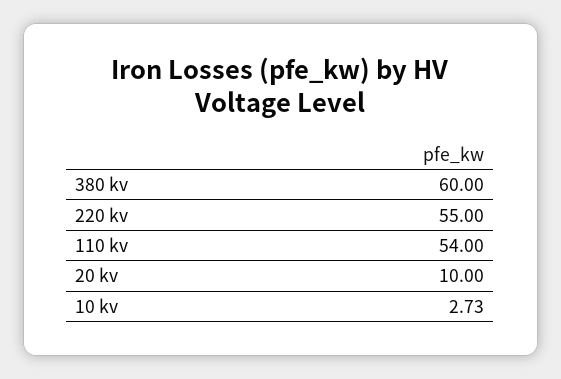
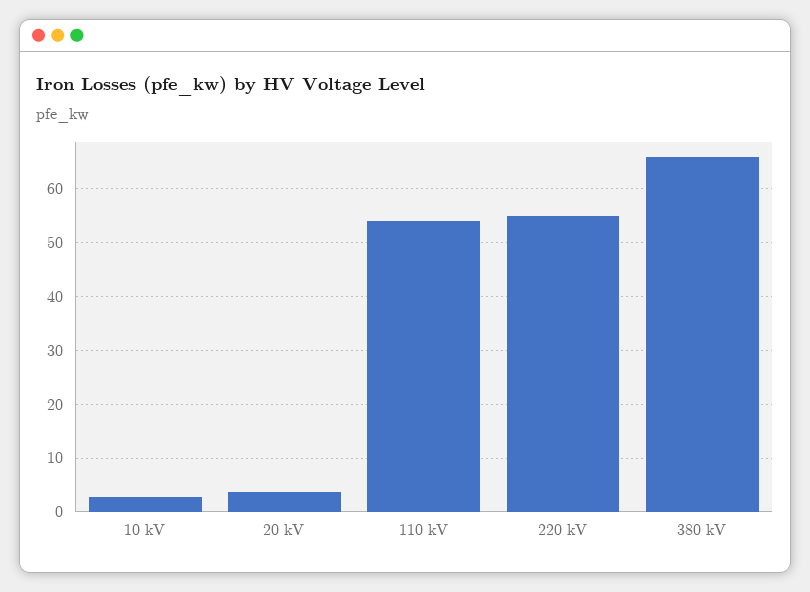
  {
-   "380 kv": 60,
+   "380 kv": 66,
    "220 kv": 55,
    "110 kv": 54,
-   "20 kv": 10,
+   "20 kv": 4,
    "10 kv": 2.73
  }

